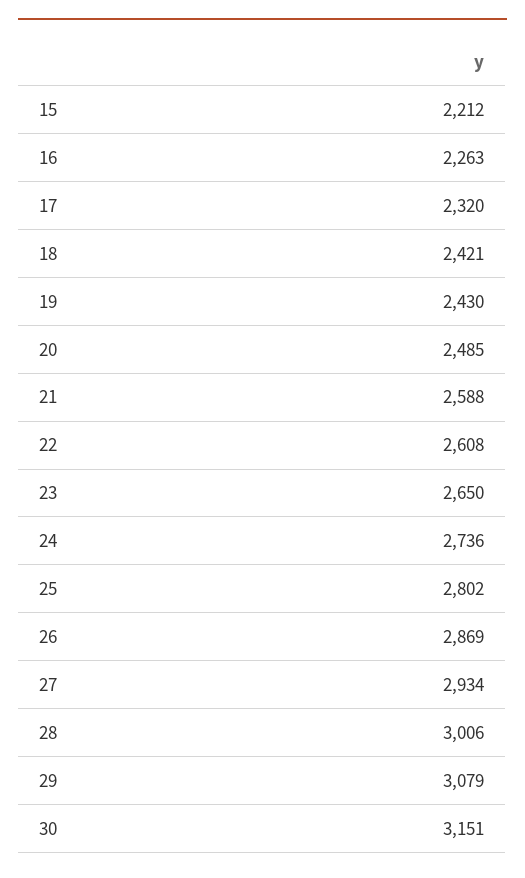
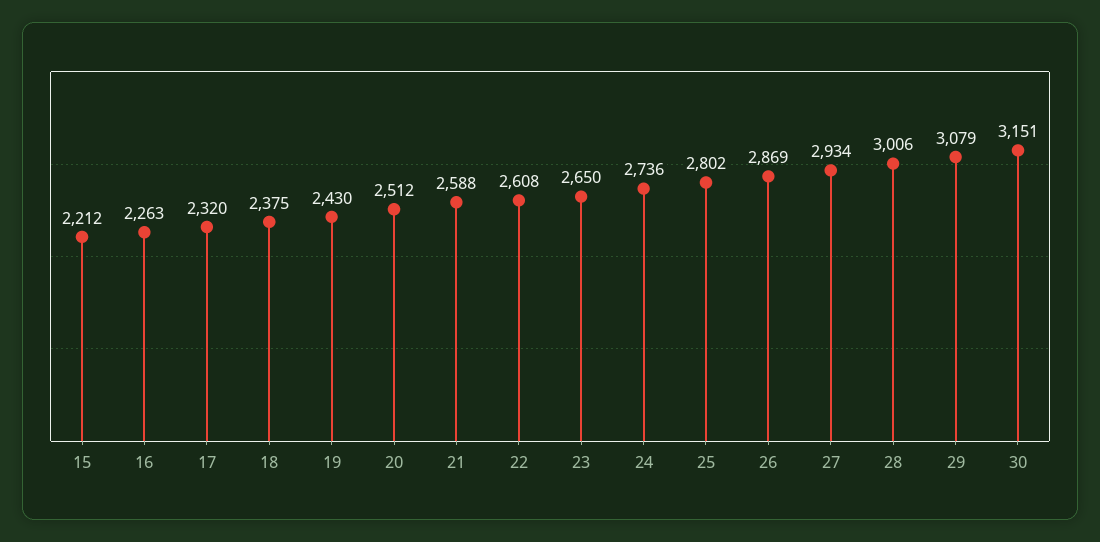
  {
    "15": 2212,
    "16": 2263,
    "17": 2320,
-   "18": 2421,
+   "18": 2375,
    "19": 2430,
-   "20": 2485,
+   "20": 2512,
    "21": 2588,
    "22": 2608,
    "23": 2650,
    "24": 2736,
    "25": 2802,
    "26": 2869,
    "27": 2934,
    "28": 3006,
    "29": 3079,
    "30": 3151
  }

